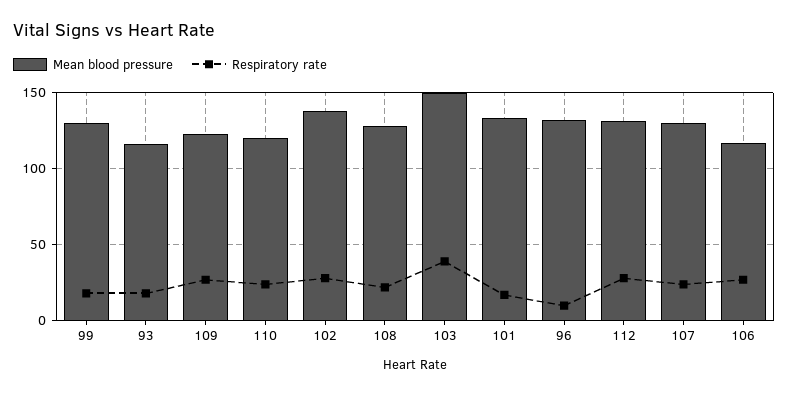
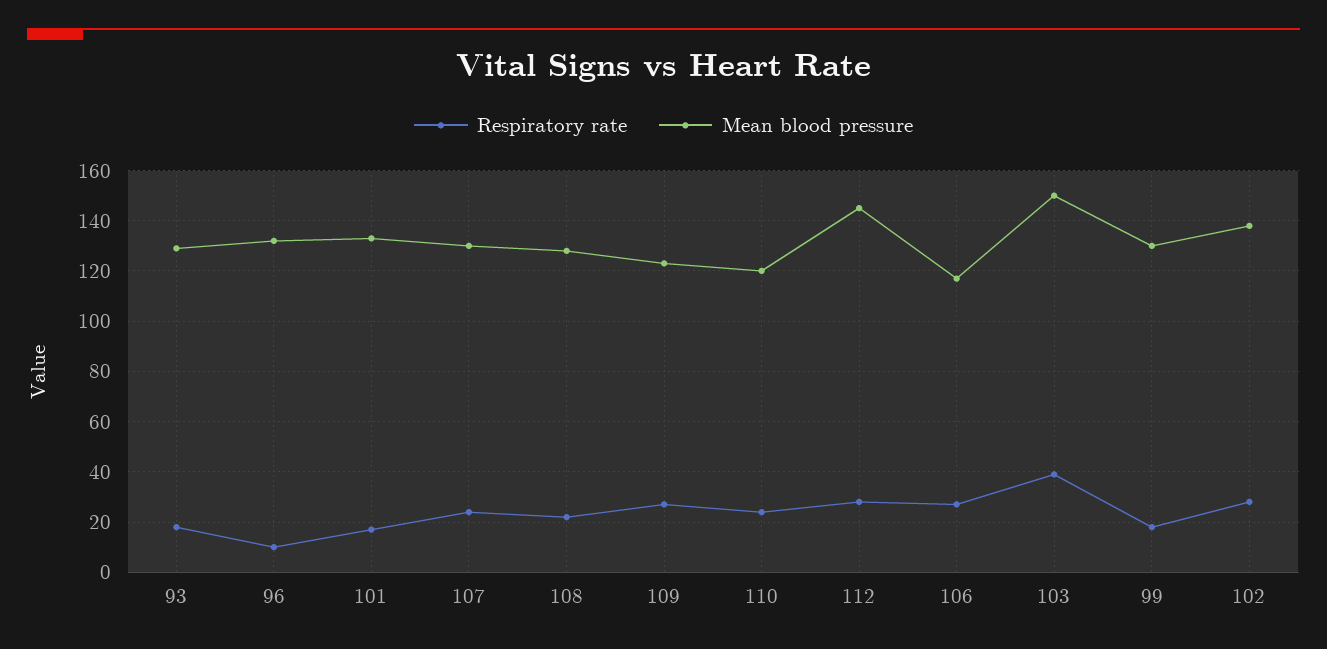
  {
    "Mean blood pressure": {
      "99": 130,
-     "93": 115,
+     "93": 130,
      "109": 125,
      "110": 120,
      "102": 140,
      "108": 130,
      "103": 150,
      "101": 135,
      "96": 130,
-     "112": 130,
+     "112": 145,
      "107": 130,
      "106": 115
    },
    "Respiratory rate": {
      "99": 20,
      "93": 20,
      "109": 25,
      "110": 25,
      "102": 30,
      "108": 20,
      "103": 40,
      "101": 15,
      "96": 10,
      "112": 30,
      "107": 25,
      "106": 25
    }
  }

